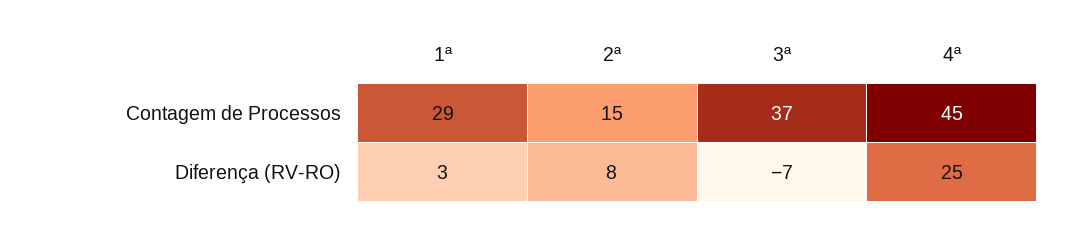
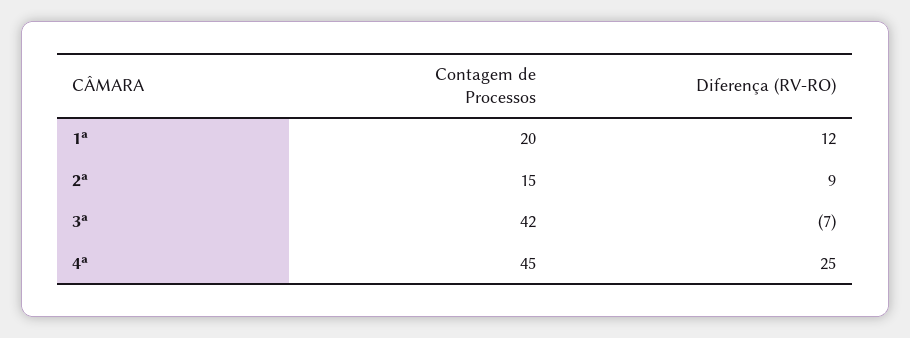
  {
    "1ª": {
-     "Contagem de Processos": 29,
+     "Contagem de Processos": 20,
-     "Diferença (RV-RO)": 3
+     "Diferença (RV-RO)": 12
    },
    "2ª": {
      "Contagem de Processos": 15,
-     "Diferença (RV-RO)": 8
+     "Diferença (RV-RO)": 9
    },
    "3ª": {
-     "Contagem de Processos": 37,
+     "Contagem de Processos": 42,
      "Diferença (RV-RO)": -7
    },
    "4ª": {
      "Contagem de Processos": 45,
      "Diferença (RV-RO)": 25
    }
  }

